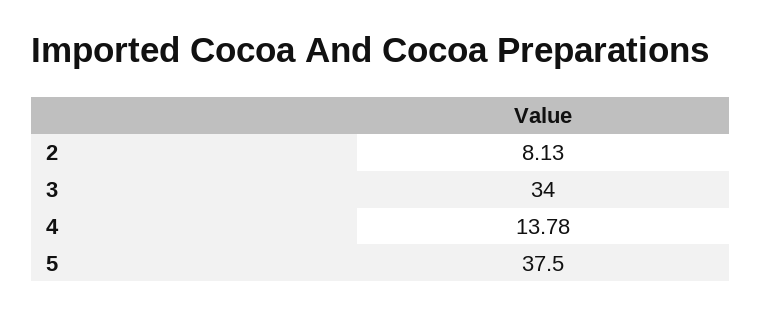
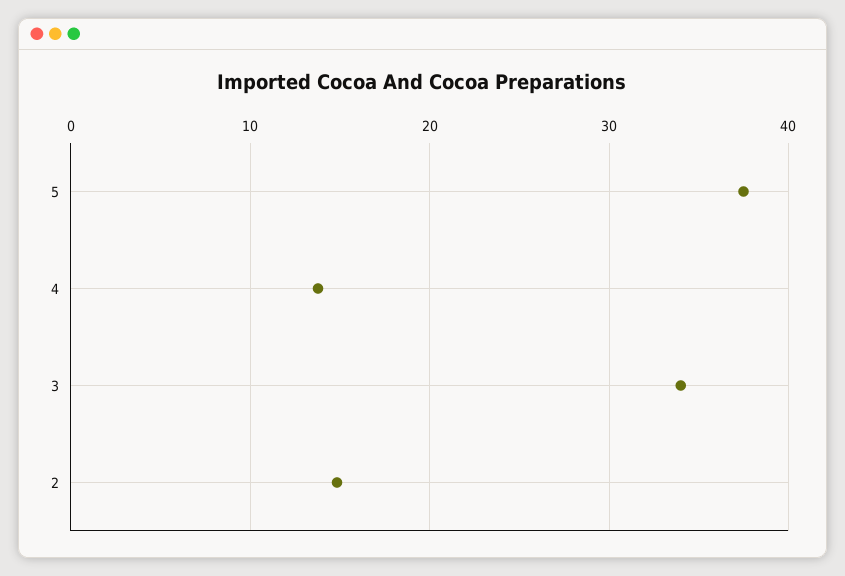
  {
-   "2": 8.13,
+   "2": 15,
    "3": 34,
    "4": 13.78,
    "5": 37.5
  }

